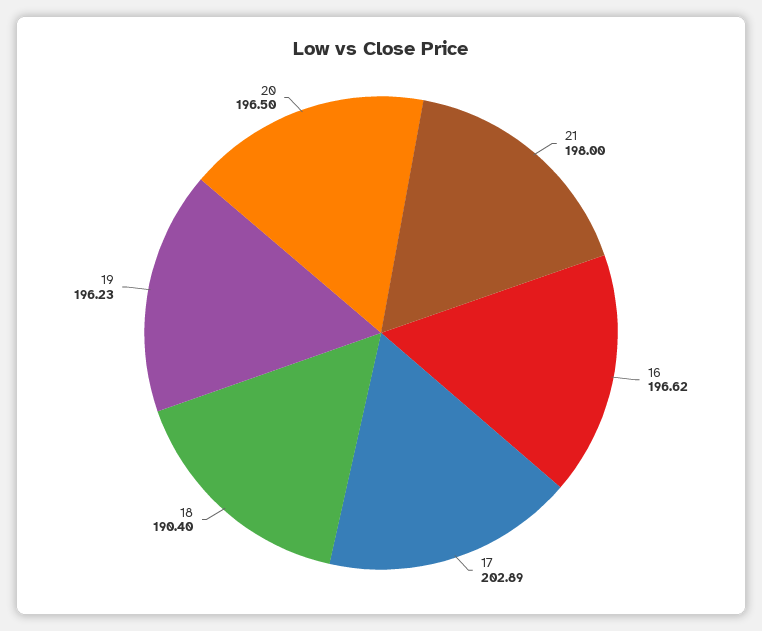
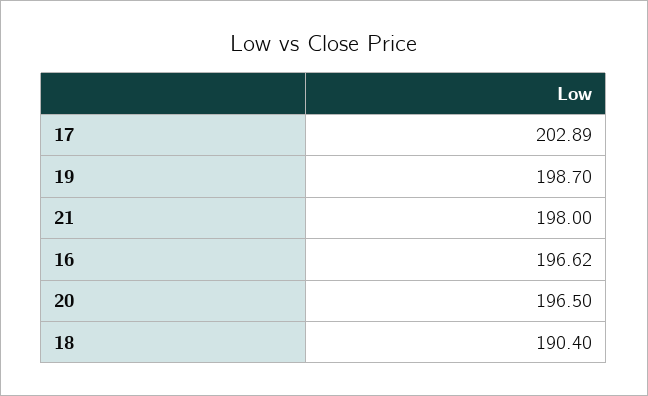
  {
    "21": 198,
    "16": 196.62,
    "17": 202.89,
    "18": 190.4,
-   "19": 196.23,
+   "19": 198.7,
    "20": 196.5
  }

